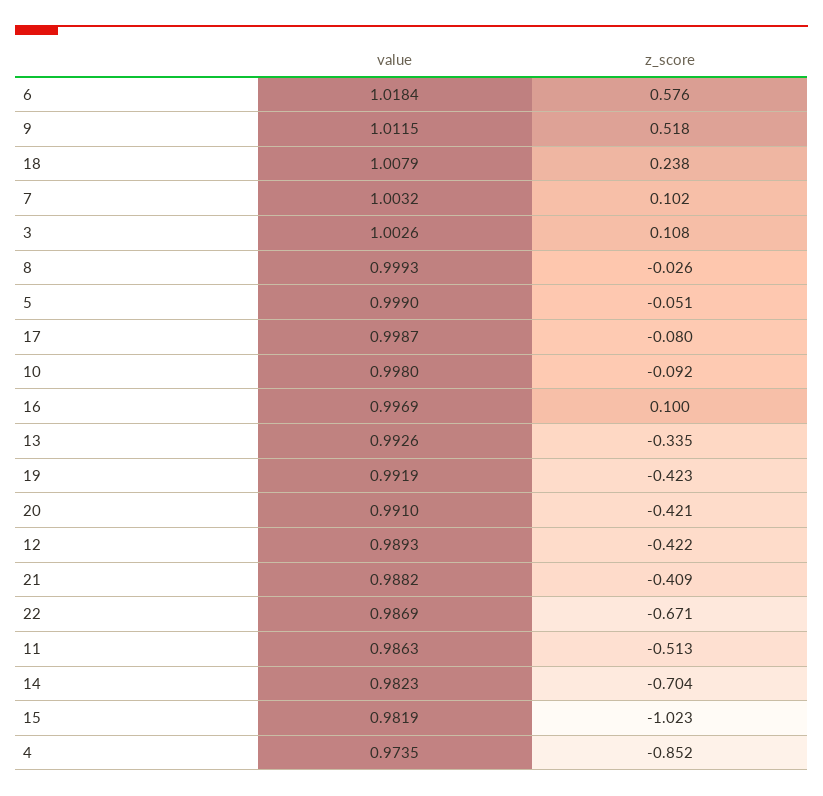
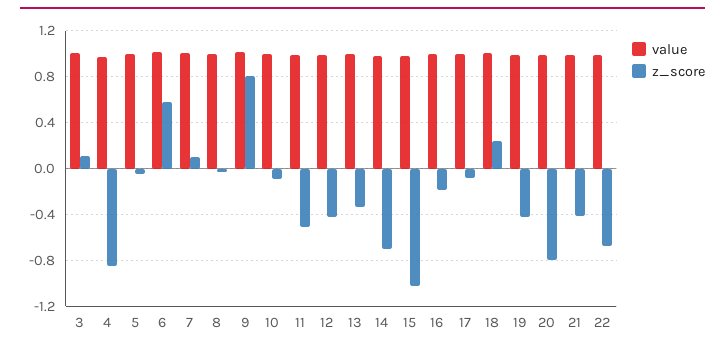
  {
    "value": {
      "6": 1.0184,
      "9": 1.0115,
      "18": 1.0079,
      "7": 1.0032,
      "3": 1.0026,
      "8": 0.9993,
      "5": 0.999,
      "17": 0.9987,
      "10": 0.998,
      "16": 0.9969,
      "13": 0.9926,
      "19": 0.9919,
      "20": 0.991,
      "12": 0.9893,
      "21": 0.9882,
      "22": 0.9869,
      "11": 0.9863,
      "14": 0.9823,
      "15": 0.9819,
      "4": 0.9735
    },
    "z_score": {
      "6": 0.576,
-     "9": 0.518,
+     "9": 0.8,
      "18": 0.238,
      "7": 0.102,
      "3": 0.108,
      "8": -0.026,
      "5": -0.051,
      "17": -0.08,
      "10": -0.092,
-     "16": 0.1,
+     "16": -0.2,
      "13": -0.335,
      "19": -0.423,
-     "20": -0.421,
+     "20": -0.8,
      "12": -0.422,
      "21": -0.409,
      "22": -0.671,
      "11": -0.513,
      "14": -0.704,
      "15": -1.023,
      "4": -0.852
    }
  }

